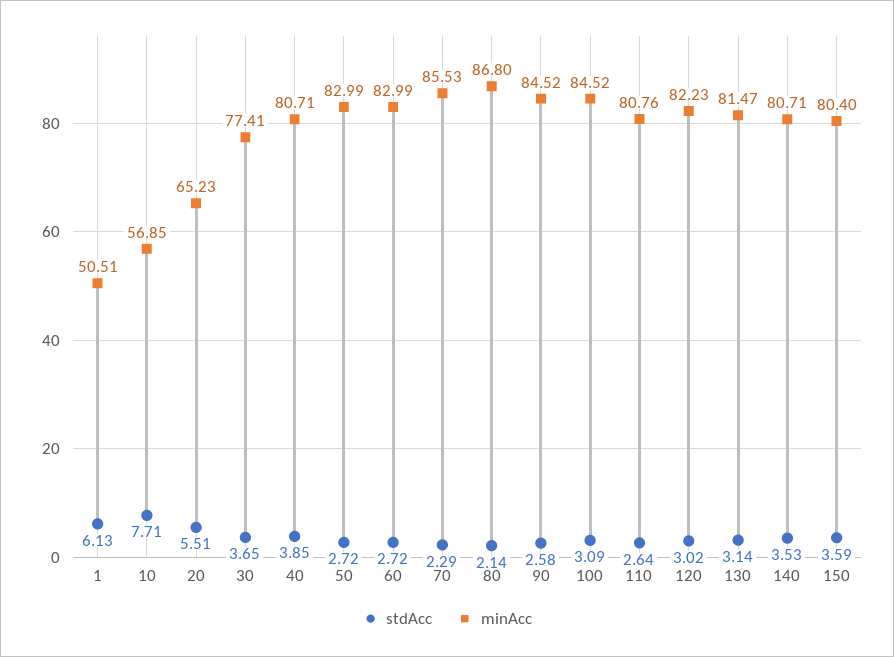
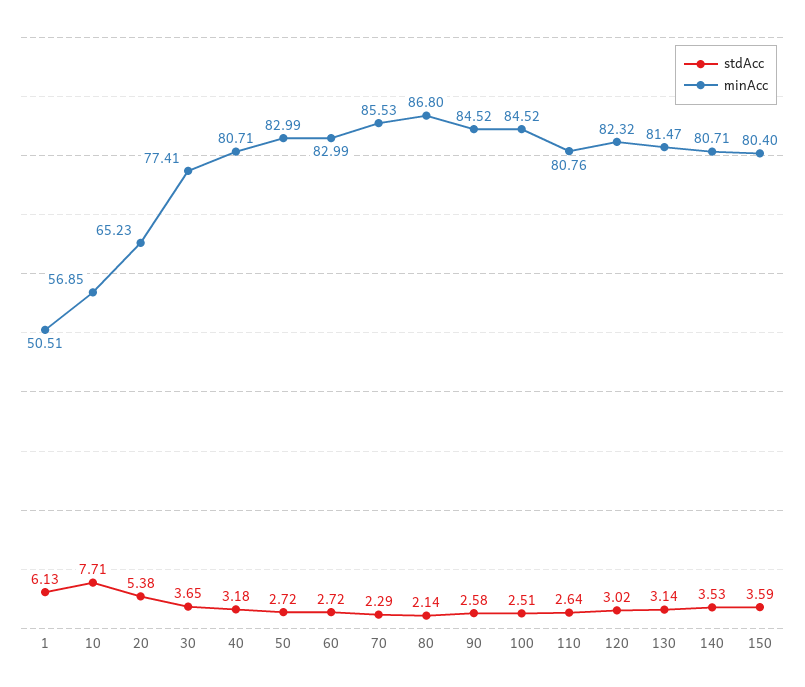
  {
    "stdAcc": {
      "1": 6.13,
      "10": 7.71,
-     "20": 5.51,
+     "20": 5.38,
      "30": 3.65,
-     "40": 3.85,
+     "40": 3.18,
      "50": 2.72,
      "60": 2.72,
      "70": 2.29,
      "80": 2.14,
      "90": 2.58,
-     "100": 3.09,
+     "100": 2.51,
      "110": 2.64,
      "120": 3.02,
      "130": 3.14,
      "140": 3.53,
      "150": 3.59
    },
    "minAcc": {
      "1": 50.51,
      "10": 56.85,
      "20": 65.23,
      "30": 77.41,
      "40": 80.71,
      "50": 82.99,
      "60": 82.99,
      "70": 85.53,
      "80": 86.8,
      "90": 84.52,
      "100": 84.52,
      "110": 80.76,
-     "120": 82.23,
+     "120": 82.32,
      "130": 81.47,
      "140": 80.71,
      "150": 80.4
    }
  }

